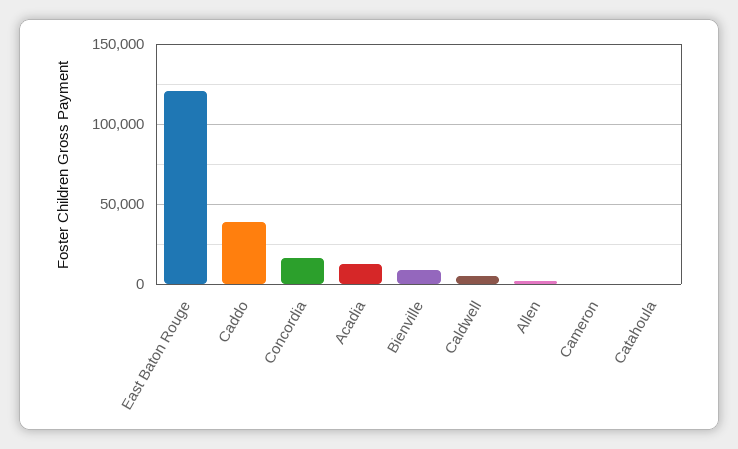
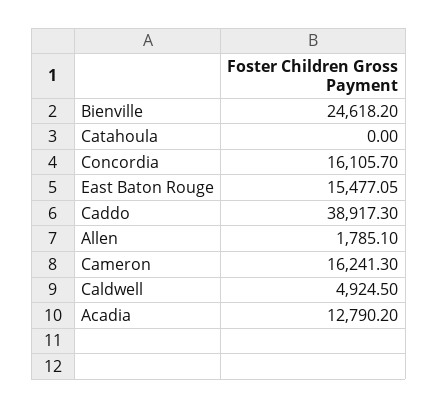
  {
-   "East Baton Rouge": 120000,
+   "East Baton Rouge": 15477.05,
    "Caddo": 38917.3,
    "Concordia": 16105.7,
    "Acadia": 12790.2,
-   "Bienville": 10000,
+   "Bienville": 24618.2,
    "Caldwell": 4924.5,
    "Allen": 1785.1,
-   "Cameron": 0,
+   "Cameron": 16241.3,
    "Catahoula": 0
  }

